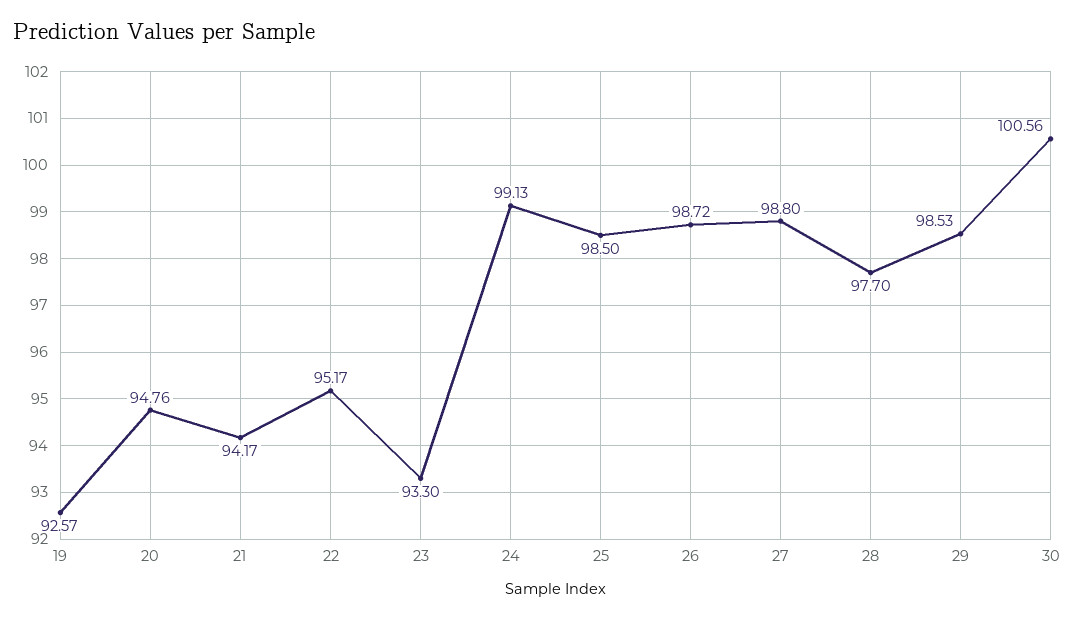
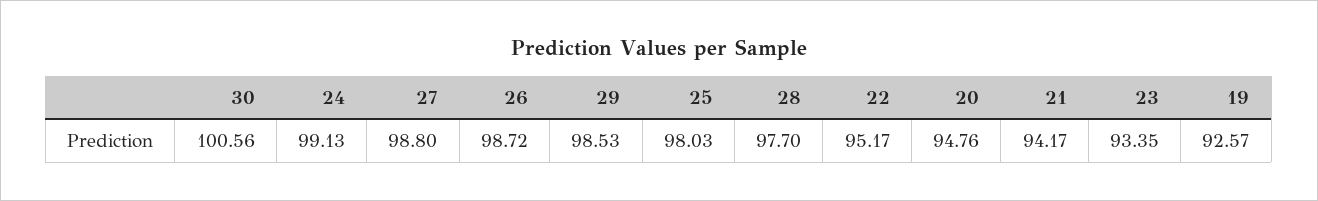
  {
    "19": 92.57,
    "20": 94.76,
    "21": 94.17,
    "22": 95.17,
-   "23": 93.3,
+   "23": 93.35,
    "24": 99.13,
-   "25": 98.5,
+   "25": 98.03,
    "26": 98.72,
    "27": 98.8,
    "28": 97.7,
    "29": 98.53,
    "30": 100.56
  }

